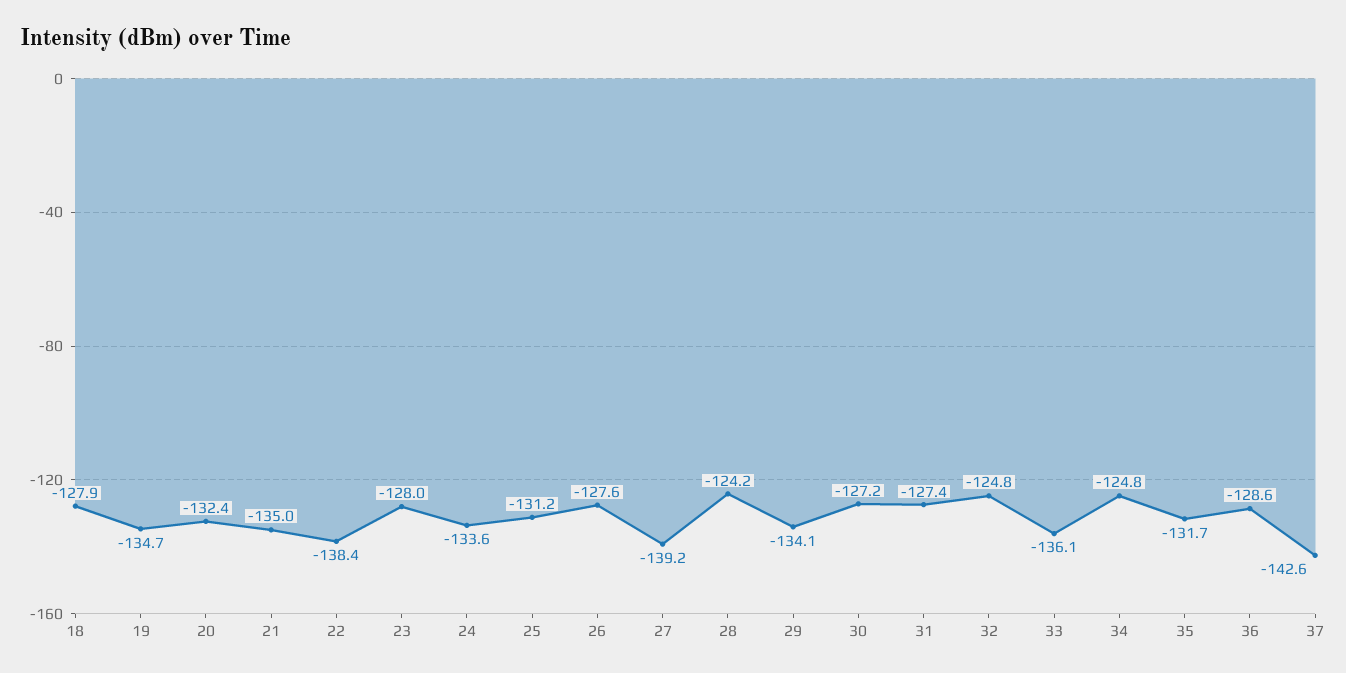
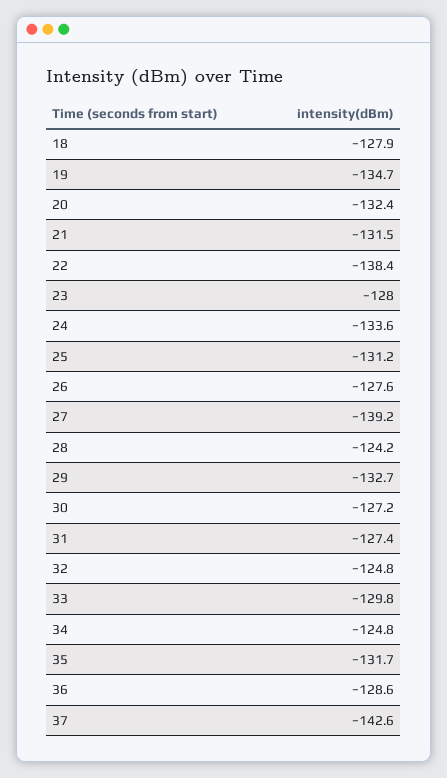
  {
    "18": -127.9,
    "19": -134.7,
    "20": -132.4,
-   "21": -135,
+   "21": -131.5,
    "22": -138.4,
    "23": -128,
    "24": -133.6,
    "25": -131.2,
    "26": -127.6,
    "27": -139.2,
    "28": -124.2,
-   "29": -134.1,
+   "29": -132.7,
    "30": -127.2,
    "31": -127.4,
    "32": -124.8,
-   "33": -136.1,
+   "33": -129.8,
    "34": -124.8,
    "35": -131.7,
    "36": -128.6,
    "37": -142.6
  }

